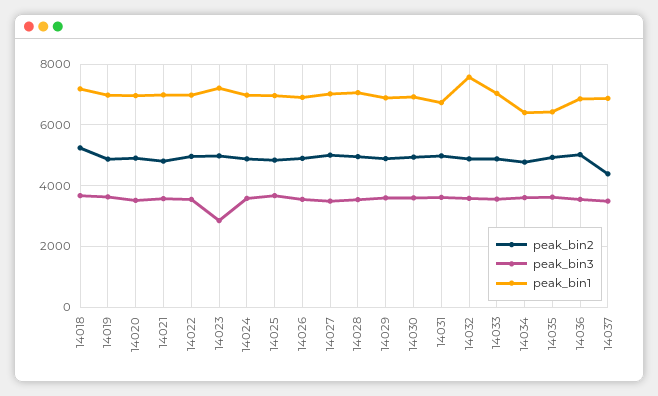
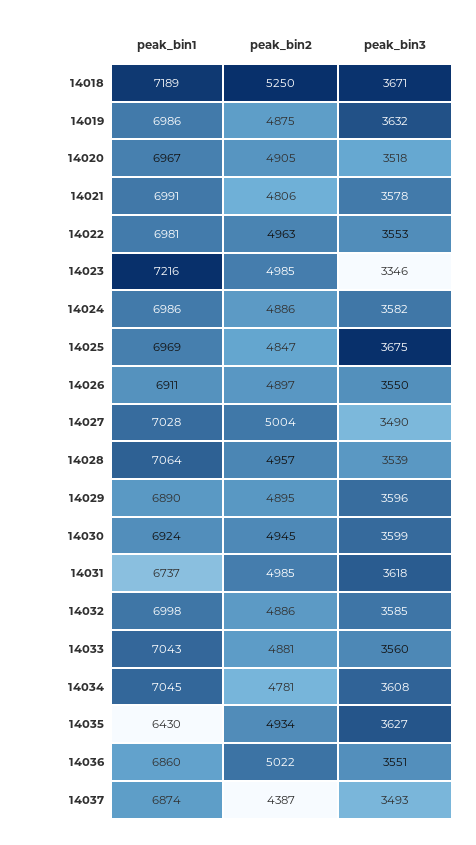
  {
    "peak_bin2": {
      "14018": 5250,
      "14019": 4875,
      "14020": 4905,
      "14021": 4806,
      "14022": 4963,
      "14023": 4985,
      "14024": 4886,
      "14025": 4847,
      "14026": 4897,
      "14027": 5004,
      "14028": 4957,
      "14029": 4895,
      "14030": 4945,
      "14031": 4985,
      "14032": 4886,
      "14033": 4881,
      "14034": 4781,
      "14035": 4934,
      "14036": 5022,
      "14037": 4387
    },
    "peak_bin3": {
      "14018": 3671,
      "14019": 3632,
      "14020": 3518,
      "14021": 3578,
      "14022": 3553,
-     "14023": 2800,
+     "14023": 3346,
      "14024": 3582,
      "14025": 3675,
      "14026": 3550,
      "14027": 3490,
      "14028": 3539,
      "14029": 3596,
      "14030": 3599,
      "14031": 3618,
      "14032": 3585,
      "14033": 3560,
      "14034": 3608,
      "14035": 3627,
      "14036": 3551,
      "14037": 3493
    },
    "peak_bin1": {
      "14018": 7189,
      "14019": 6986,
      "14020": 6967,
      "14021": 6991,
      "14022": 6981,
      "14023": 7216,
      "14024": 6986,
      "14025": 6969,
      "14026": 6911,
      "14027": 7028,
      "14028": 7064,
      "14029": 6890,
      "14030": 6924,
      "14031": 6737,
-     "14032": 7600,
+     "14032": 6998,
      "14033": 7043,
-     "14034": 6400,
+     "14034": 7045,
      "14035": 6430,
      "14036": 6860,
      "14037": 6874
    }
  }

